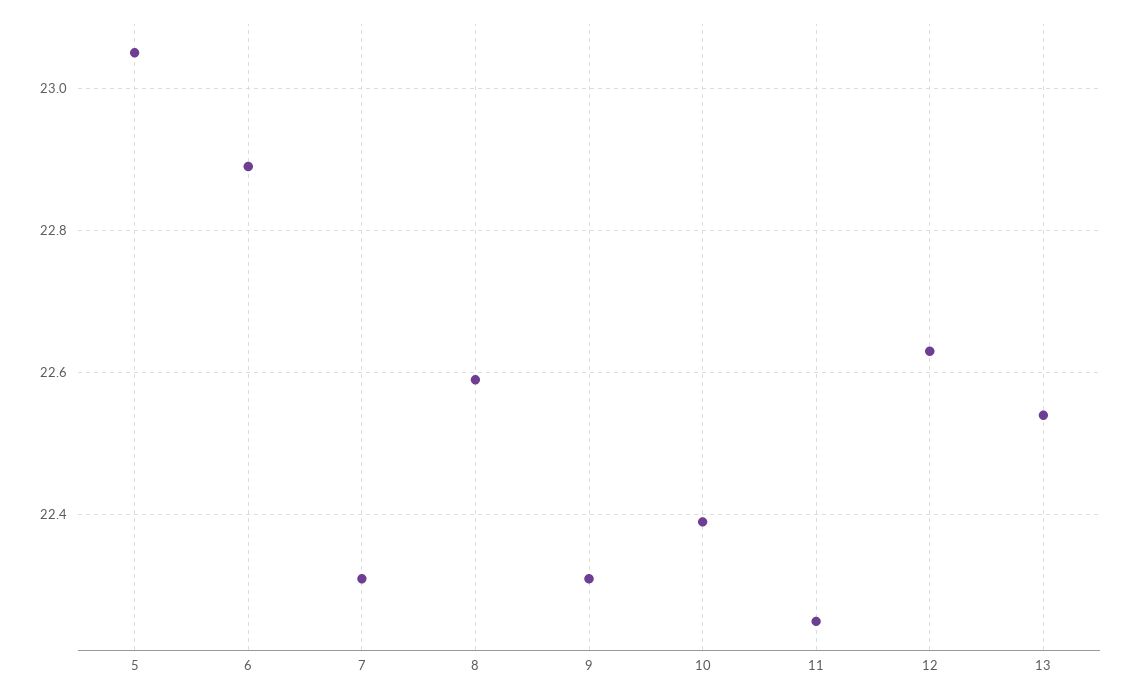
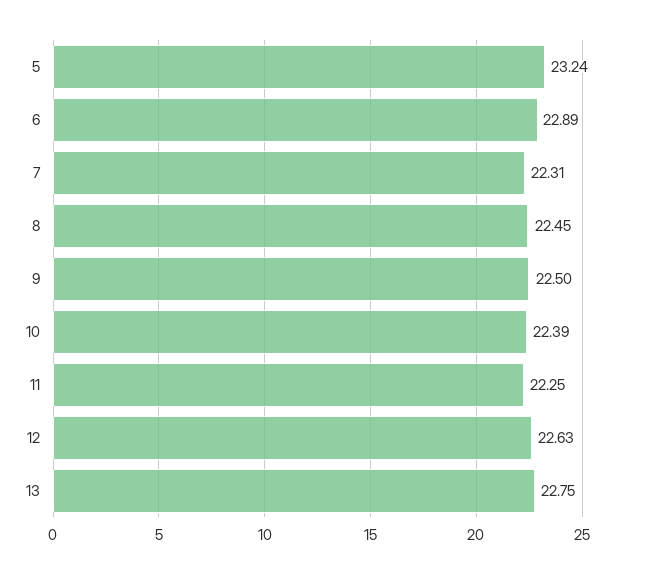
  {
-   "5": 23.05,
+   "5": 23.24,
    "6": 22.89,
    "7": 22.31,
-   "8": 22.6,
+   "8": 22.45,
-   "9": 22.3,
+   "9": 22.5,
    "10": 22.39,
    "11": 22.25,
    "12": 22.63,
-   "13": 22.55
+   "13": 22.75
  }

